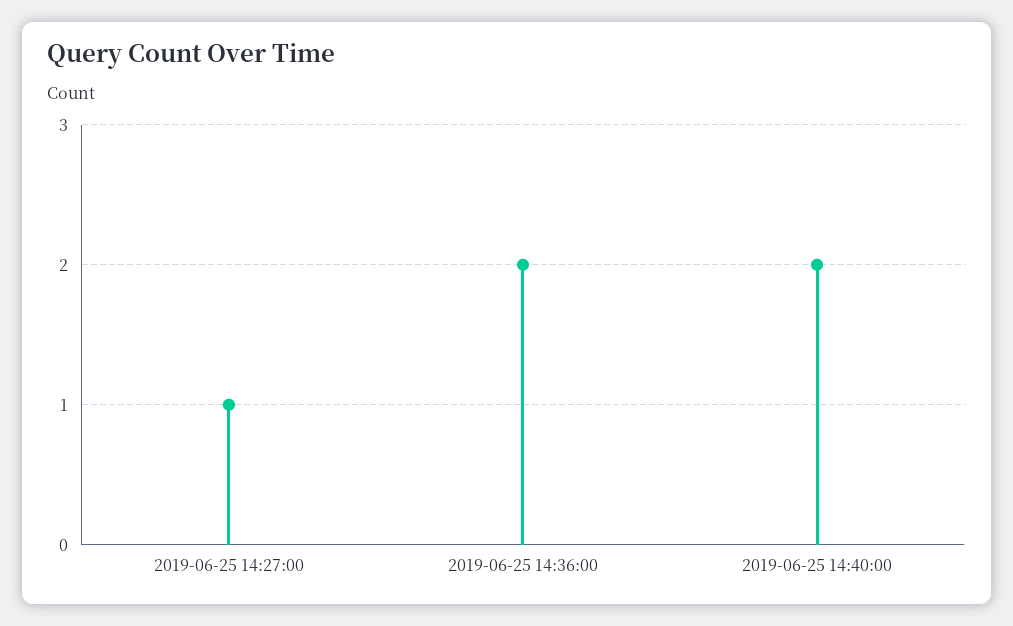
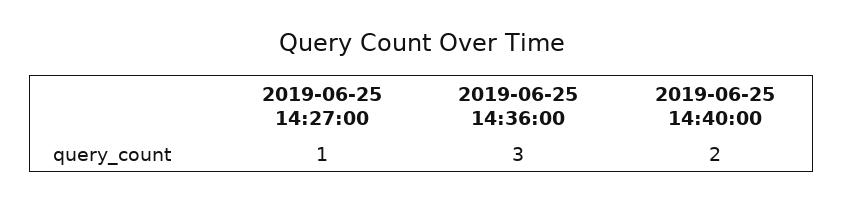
  {
    "2019-06-25 14:27:00": 1,
-   "2019-06-25 14:36:00": 2,
+   "2019-06-25 14:36:00": 3,
    "2019-06-25 14:40:00": 2
  }

